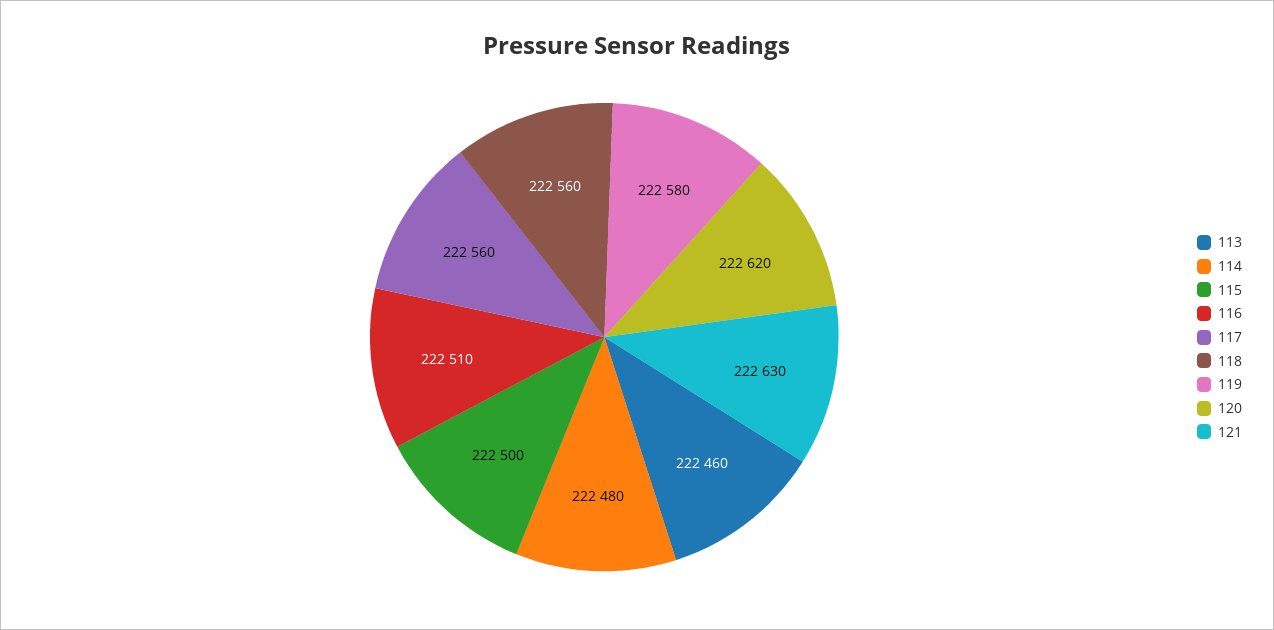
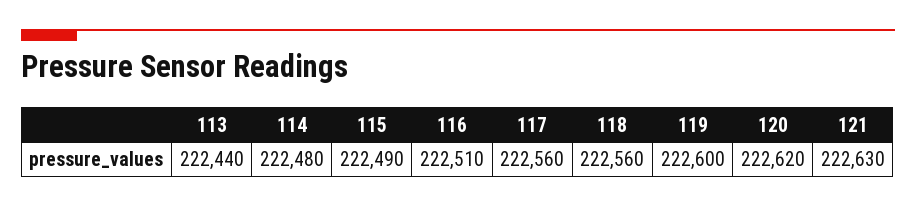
  {
-   "113": 222460,
+   "113": 222440,
    "114": 222480,
-   "115": 222500,
+   "115": 222490,
    "116": 222510,
    "117": 222560,
    "118": 222560,
-   "119": 222580,
+   "119": 222600,
    "120": 222620,
    "121": 222630
  }

